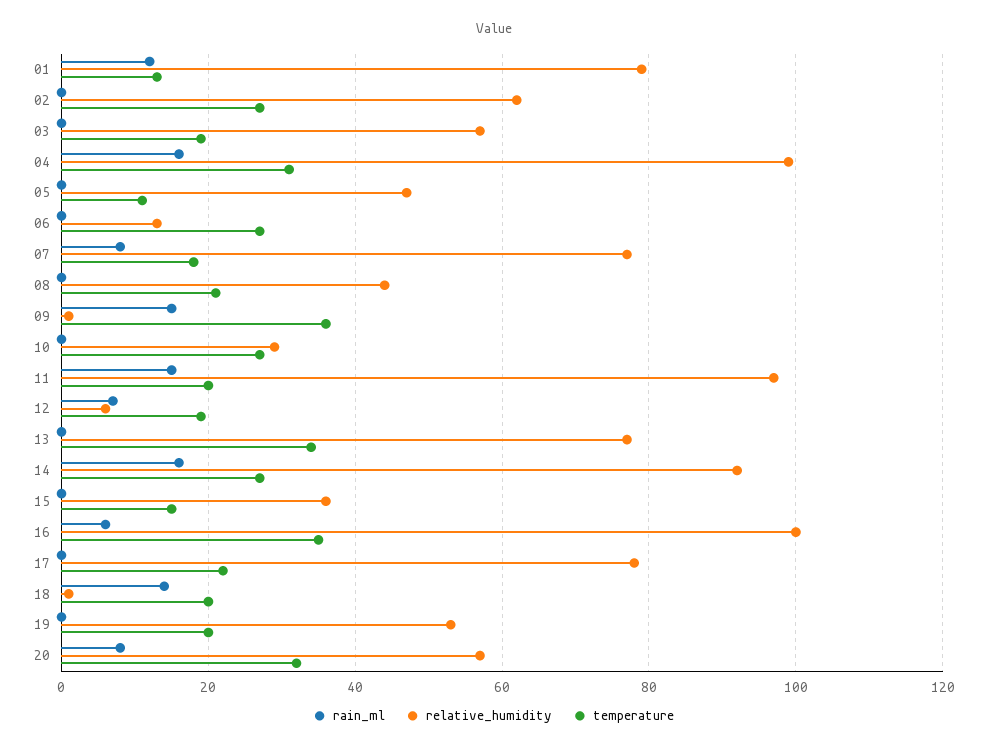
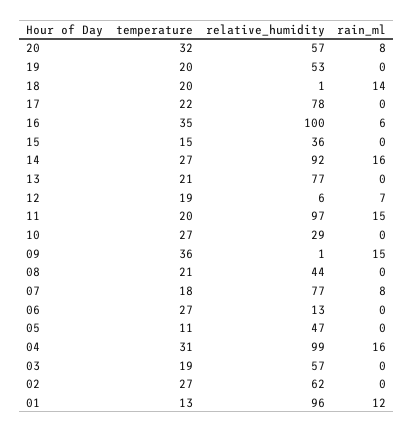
  {
    "rain_ml": {
      "01": 12,
      "02": 0,
      "03": 0,
      "04": 16,
      "05": 0,
      "06": 0,
      "07": 8,
      "08": 0,
      "09": 15,
      "10": 0,
      "11": 15,
      "12": 7,
      "13": 0,
      "14": 16,
      "15": 0,
      "16": 6,
      "17": 0,
      "18": 14,
      "19": 0,
      "20": 8
    },
    "relative_humidity": {
-     "01": 80,
+     "01": 96,
      "02": 62,
      "03": 57,
      "04": 99,
      "05": 47,
      "06": 13,
      "07": 77,
      "08": 44,
      "09": 1,
      "10": 29,
      "11": 97,
      "12": 6,
      "13": 77,
      "14": 92,
      "15": 36,
      "16": 100,
      "17": 78,
      "18": 1,
      "19": 53,
      "20": 57
    },
    "temperature": {
      "01": 13,
      "02": 27,
      "03": 19,
      "04": 31,
      "05": 11,
      "06": 27,
      "07": 18,
      "08": 21,
      "09": 36,
      "10": 27,
      "11": 20,
      "12": 19,
-     "13": 35,
+     "13": 21,
      "14": 27,
      "15": 15,
      "16": 35,
      "17": 22,
      "18": 20,
      "19": 20,
      "20": 32
    }
  }

